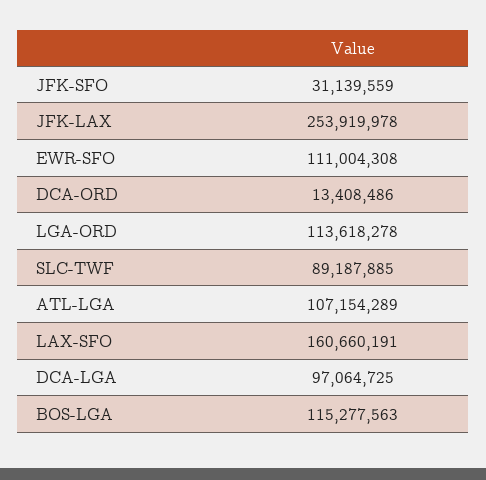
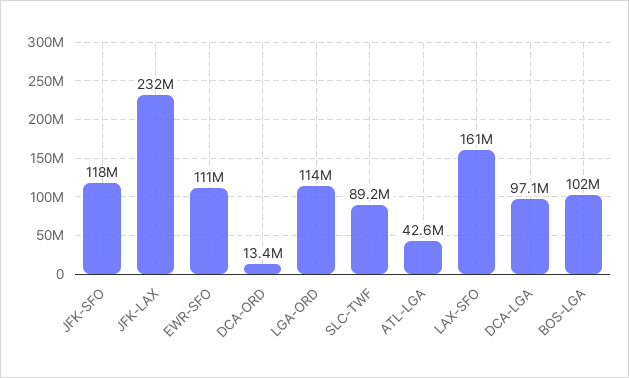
  {
-   "JFK-SFO": 31139559,
+   "JFK-SFO": 118000000,
-   "JFK-LAX": 253919978,
+   "JFK-LAX": 232000000,
    "EWR-SFO": 111004308,
    "DCA-ORD": 13408486,
    "LGA-ORD": 113618278,
    "SLC-TWF": 89187885,
-   "ATL-LGA": 107154289,
+   "ATL-LGA": 42600000,
    "LAX-SFO": 160660191,
    "DCA-LGA": 97064725,
-   "BOS-LGA": 115277563
+   "BOS-LGA": 102000000
  }

